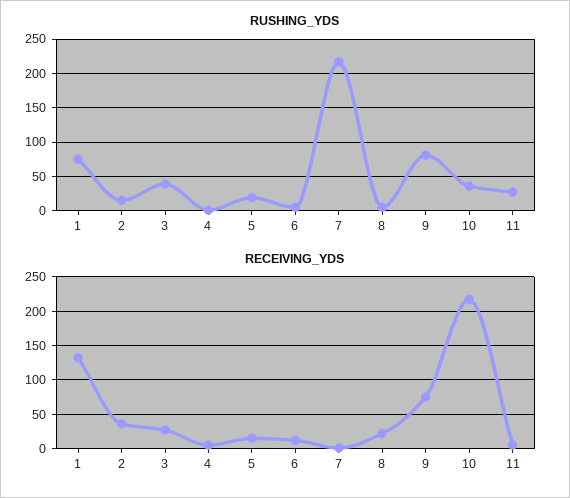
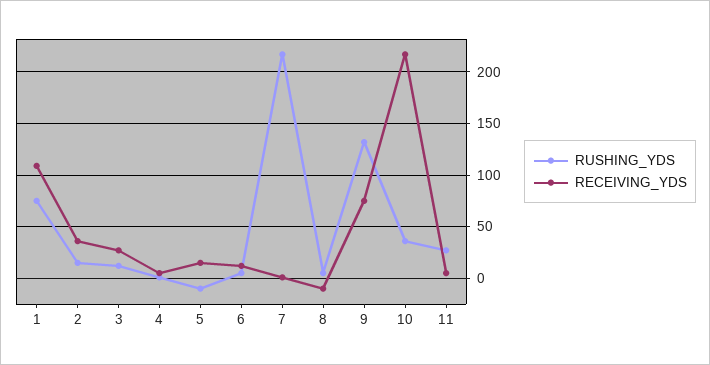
  {
    "RUSHING_YDS": {
      "1": 80,
      "2": 20,
-     "3": 40,
+     "3": 10,
      "4": 0,
-     "5": 20,
+     "5": -10,
      "6": 10,
      "7": 220,
      "8": 10,
-     "9": 80,
+     "9": 130,
      "10": 40,
      "11": 30
    },
    "RECEIVING_YDS": {
-     "1": 130,
+     "1": 110,
      "2": 40,
      "3": 30,
      "4": 10,
      "5": 20,
      "6": 10,
      "7": 0,
-     "8": 20,
+     "8": -10,
      "9": 80,
      "10": 220,
      "11": 10
    }
  }

